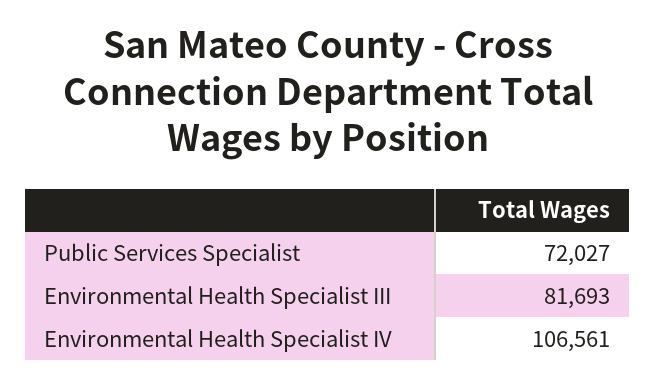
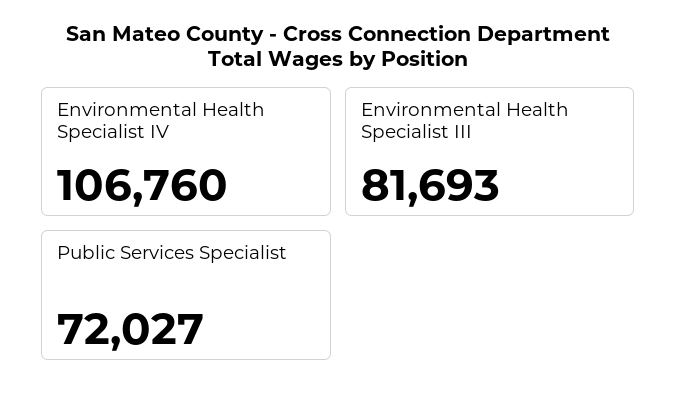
  {
    "Public Services Specialist": 72027,
    "Environmental Health Specialist III": 81693,
-   "Environmental Health Specialist IV": 106561
+   "Environmental Health Specialist IV": 106760
  }

